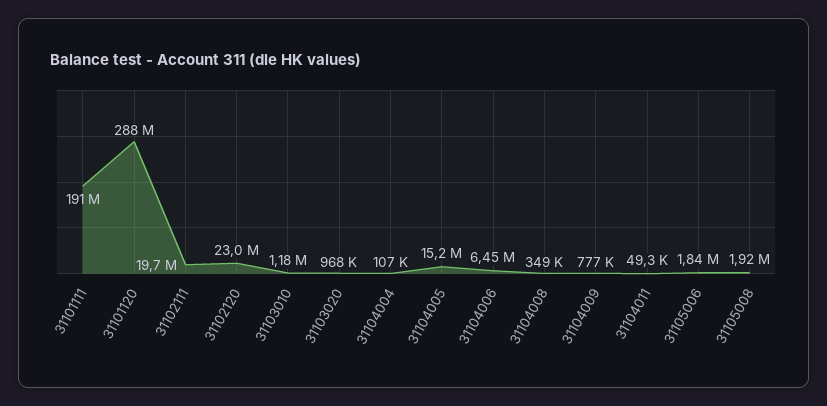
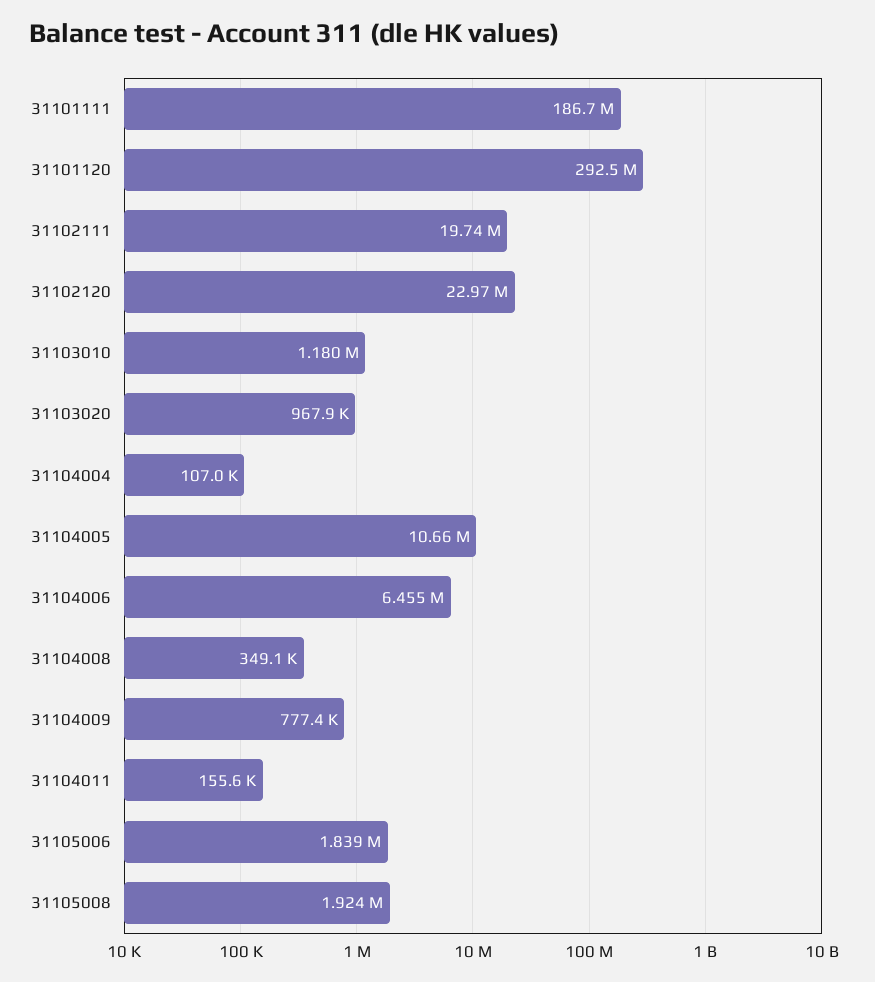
  {
-   "31101111": 191000000,
+   "31101111": 186700000,
-   "31101120": 288000000,
+   "31101120": 292500000,
    "31102111": 19740000,
    "31102120": 22970000,
    "31103010": 1180000,
    "31103020": 967900,
    "31104004": 107000,
-   "31104005": 15200000,
+   "31104005": 10660000,
    "31104006": 6455000,
    "31104008": 349100,
    "31104009": 777400,
-   "31104011": 49300,
+   "31104011": 155600,
    "31105006": 1839000,
    "31105008": 1924000
  }

